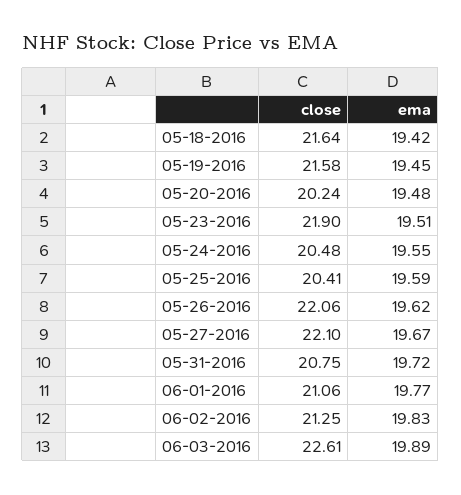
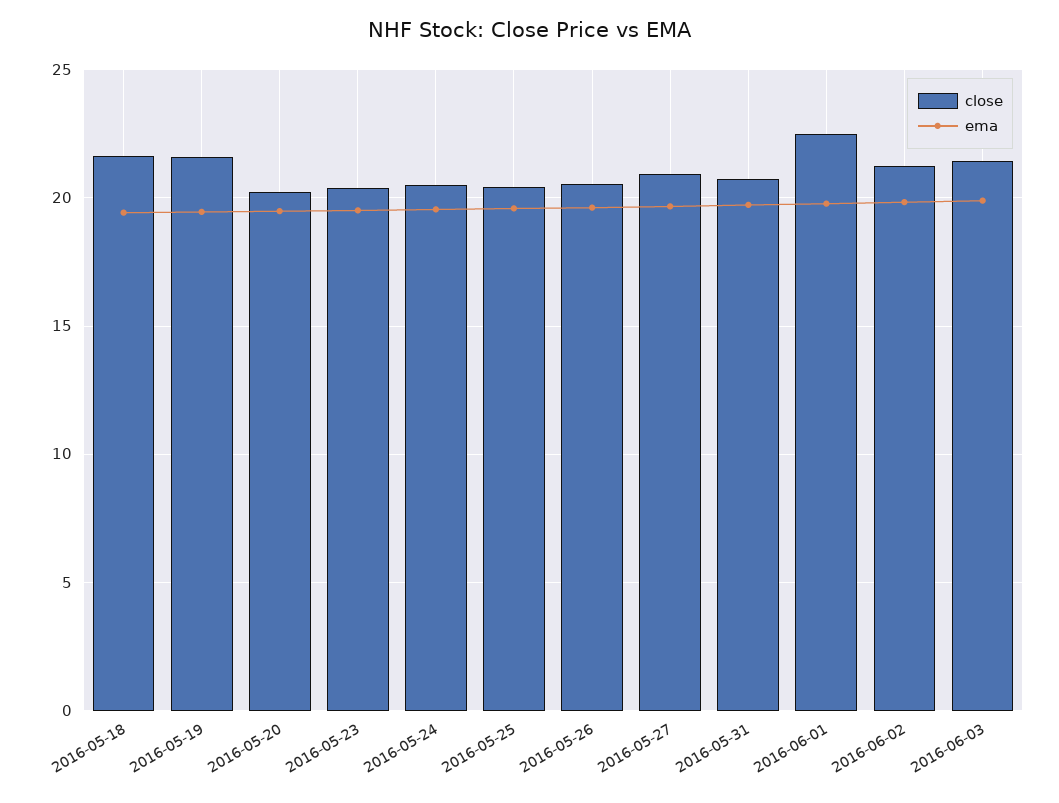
  {
    "close": {
      "05-18-2016": 21.64,
      "05-19-2016": 21.58,
      "05-20-2016": 20.24,
-     "05-23-2016": 21.9,
+     "05-23-2016": 20.5,
      "05-24-2016": 20.48,
      "05-25-2016": 20.41,
-     "05-26-2016": 22.06,
+     "05-26-2016": 20.5,
-     "05-27-2016": 22.1,
+     "05-27-2016": 21,
      "05-31-2016": 20.75,
-     "06-01-2016": 21.06,
+     "06-01-2016": 22.5,
      "06-02-2016": 21.25,
-     "06-03-2016": 22.61
+     "06-03-2016": 21.5
    },
    "ema": {
      "05-18-2016": 19.42,
      "05-19-2016": 19.45,
      "05-20-2016": 19.48,
      "05-23-2016": 19.51,
      "05-24-2016": 19.55,
      "05-25-2016": 19.59,
      "05-26-2016": 19.62,
      "05-27-2016": 19.67,
      "05-31-2016": 19.72,
      "06-01-2016": 19.77,
      "06-02-2016": 19.83,
      "06-03-2016": 19.89
    }
  }

